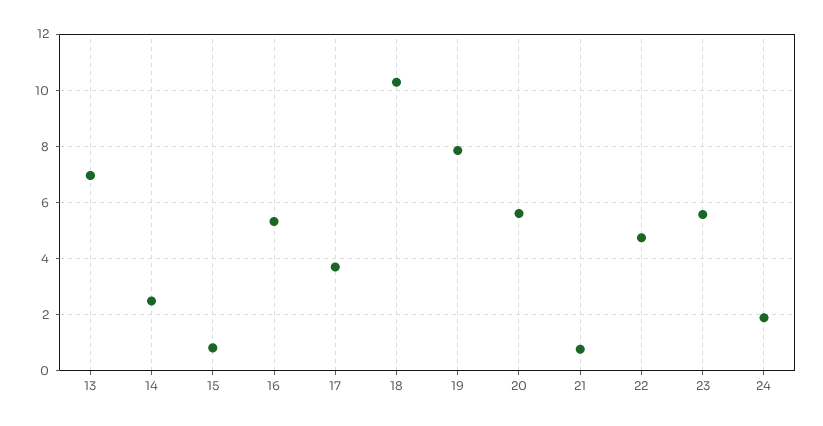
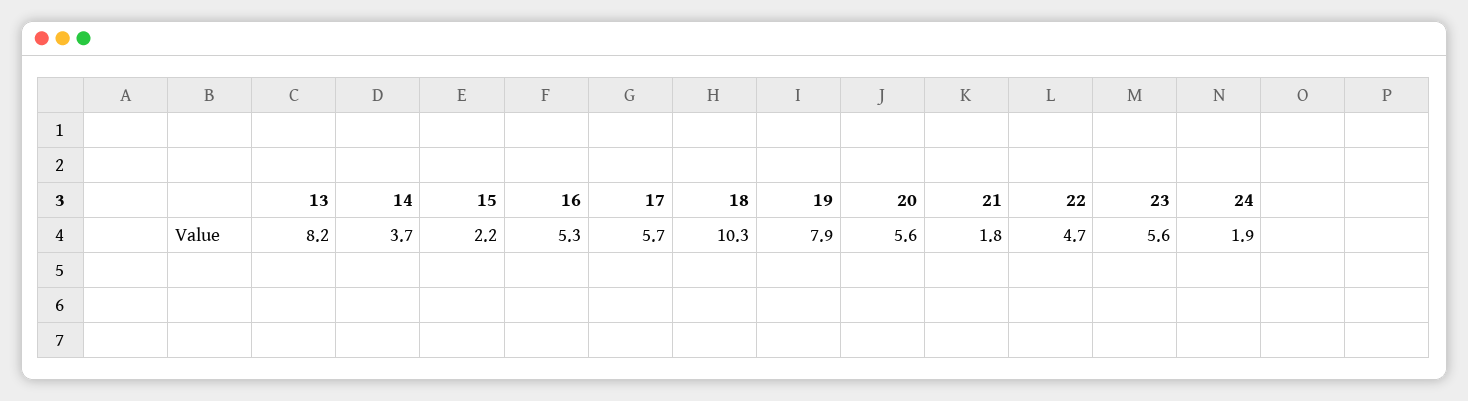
  {
-   "13": 7,
+   "13": 8.2,
-   "14": 2.5,
+   "14": 3.7,
-   "15": 0.75,
+   "15": 2.2,
    "16": 5.3,
-   "17": 3.75,
+   "17": 5.7,
    "18": 10.3,
    "19": 7.9,
    "20": 5.6,
-   "21": 0.75,
+   "21": 1.8,
    "22": 4.7,
    "23": 5.6,
    "24": 1.9
  }

